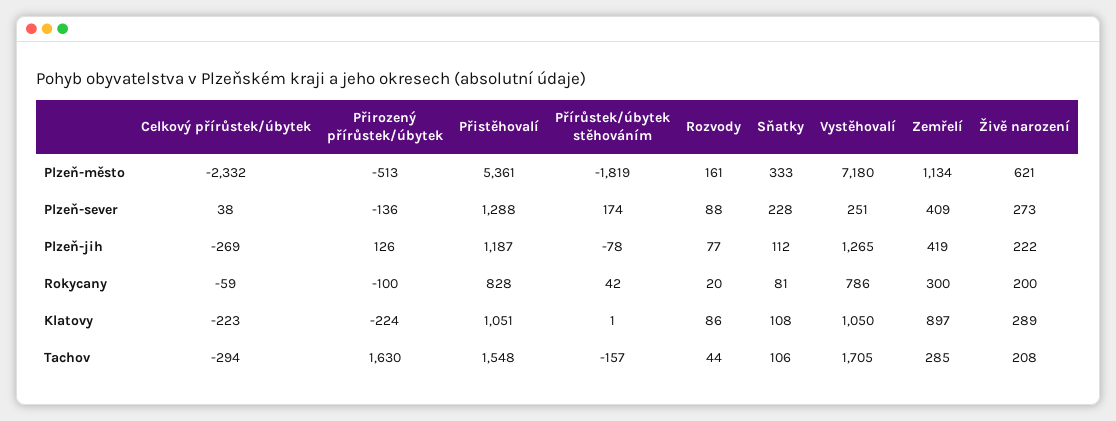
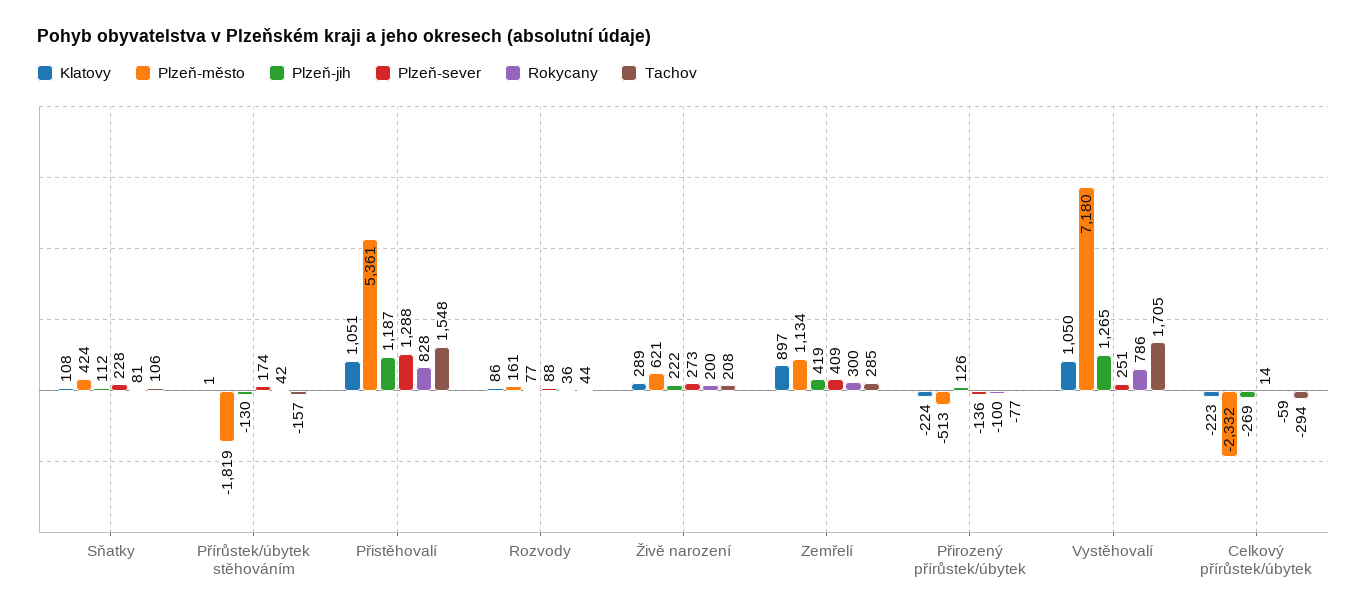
  {
    "Plzeň-město": {
      "Celkový přírůstek/úbytek": -2332,
      "Přirozený přírůstek/úbytek": -513,
      "Přistěhovalí": 5361,
      "Přírůstek/úbytek stěhováním": -1819,
      "Rozvody": 161,
-     "Sňatky": 333,
+     "Sňatky": 424,
      "Vystěhovalí": 7180,
      "Zemřelí": 1134,
      "Živě narození": 621
    },
    "Plzeň-sever": {
-     "Celkový přírůstek/úbytek": 38,
+     "Celkový přírůstek/úbytek": 14,
      "Přirozený přírůstek/úbytek": -136,
      "Přistěhovalí": 1288,
      "Přírůstek/úbytek stěhováním": 174,
      "Rozvody": 88,
      "Sňatky": 228,
      "Vystěhovalí": 251,
      "Zemřelí": 409,
      "Živě narození": 273
    },
    "Plzeň-jih": {
      "Celkový přírůstek/úbytek": -269,
      "Přirozený přírůstek/úbytek": 126,
      "Přistěhovalí": 1187,
-     "Přírůstek/úbytek stěhováním": -78,
+     "Přírůstek/úbytek stěhováním": -130,
      "Rozvody": 77,
      "Sňatky": 112,
      "Vystěhovalí": 1265,
      "Zemřelí": 419,
      "Živě narození": 222
    },
    "Rokycany": {
      "Celkový přírůstek/úbytek": -59,
      "Přirozený přírůstek/úbytek": -100,
      "Přistěhovalí": 828,
      "Přírůstek/úbytek stěhováním": 42,
-     "Rozvody": 20,
+     "Rozvody": 36,
      "Sňatky": 81,
      "Vystěhovalí": 786,
      "Zemřelí": 300,
      "Živě narození": 200
    },
    "Klatovy": {
      "Celkový přírůstek/úbytek": -223,
      "Přirozený přírůstek/úbytek": -224,
      "Přistěhovalí": 1051,
      "Přírůstek/úbytek stěhováním": 1,
      "Rozvody": 86,
      "Sňatky": 108,
      "Vystěhovalí": 1050,
      "Zemřelí": 897,
      "Živě narození": 289
    },
    "Tachov": {
      "Celkový přírůstek/úbytek": -294,
-     "Přirozený přírůstek/úbytek": 1630,
+     "Přirozený přírůstek/úbytek": -77,
      "Přistěhovalí": 1548,
      "Přírůstek/úbytek stěhováním": -157,
      "Rozvody": 44,
      "Sňatky": 106,
      "Vystěhovalí": 1705,
      "Zemřelí": 285,
      "Živě narození": 208
    }
  }

